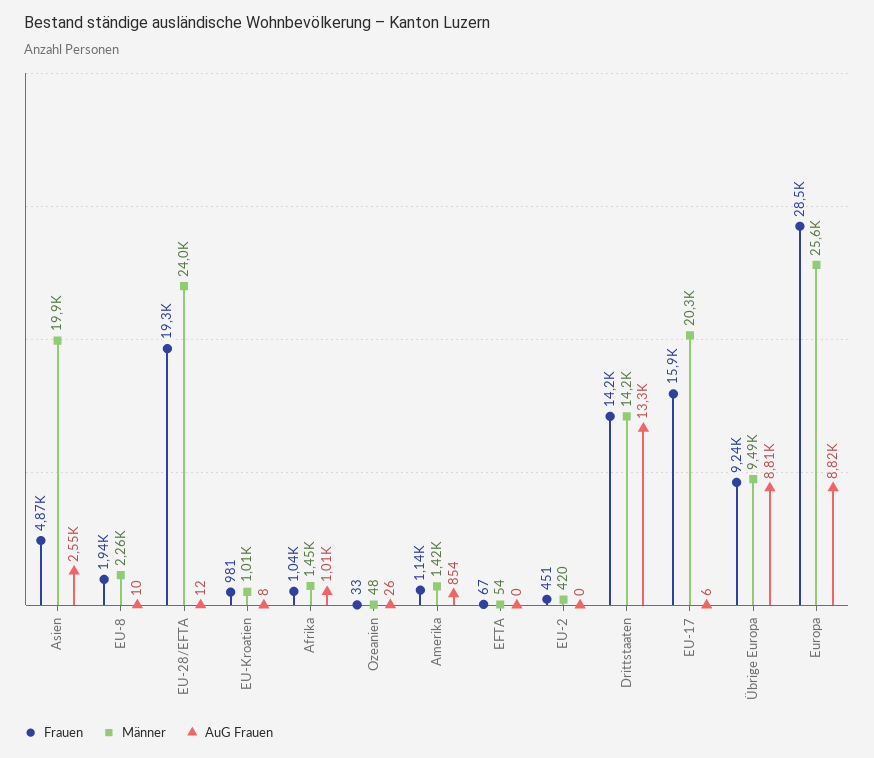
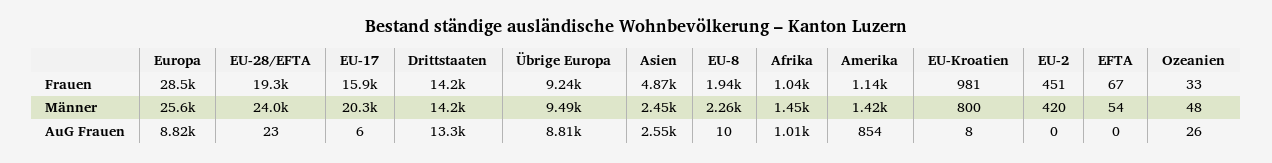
  {
    "Frauen": {
      "Asien": 4870,
      "EU-8": 1940,
      "EU-28/EFTA": 19300,
      "EU-Kroatien": 981,
      "Afrika": 1040,
      "Ozeanien": 33,
      "Amerika": 1140,
      "EFTA": 67,
      "EU-2": 451,
      "Drittstaaten": 14200,
      "EU-17": 15900,
      "Übrige Europa": 9240,
      "Europa": 28500
    },
    "Männer": {
-     "Asien": 19900,
+     "Asien": 2450,
      "EU-8": 2260,
      "EU-28/EFTA": 24000,
-     "EU-Kroatien": 1010,
+     "EU-Kroatien": 800,
      "Afrika": 1450,
      "Ozeanien": 48,
      "Amerika": 1420,
      "EFTA": 54,
      "EU-2": 420,
      "Drittstaaten": 14200,
      "EU-17": 20300,
      "Übrige Europa": 9490,
      "Europa": 25600
    },
    "AuG Frauen": {
      "Asien": 2550,
      "EU-8": 10,
-     "EU-28/EFTA": 12,
+     "EU-28/EFTA": 23,
      "EU-Kroatien": 8,
      "Afrika": 1010,
      "Ozeanien": 26,
      "Amerika": 854,
      "EFTA": 0,
      "EU-2": 0,
      "Drittstaaten": 13300,
      "EU-17": 6,
      "Übrige Europa": 8810,
      "Europa": 8820
    }
  }

